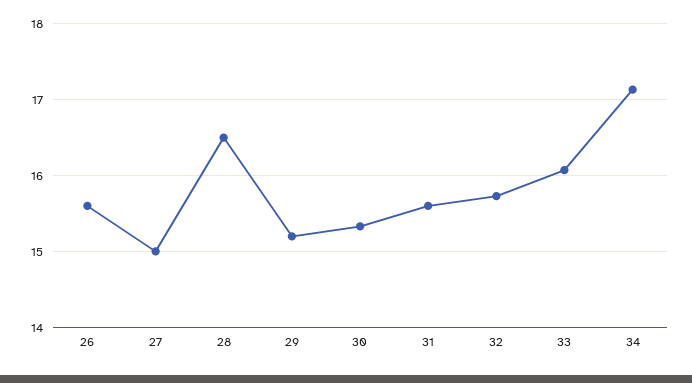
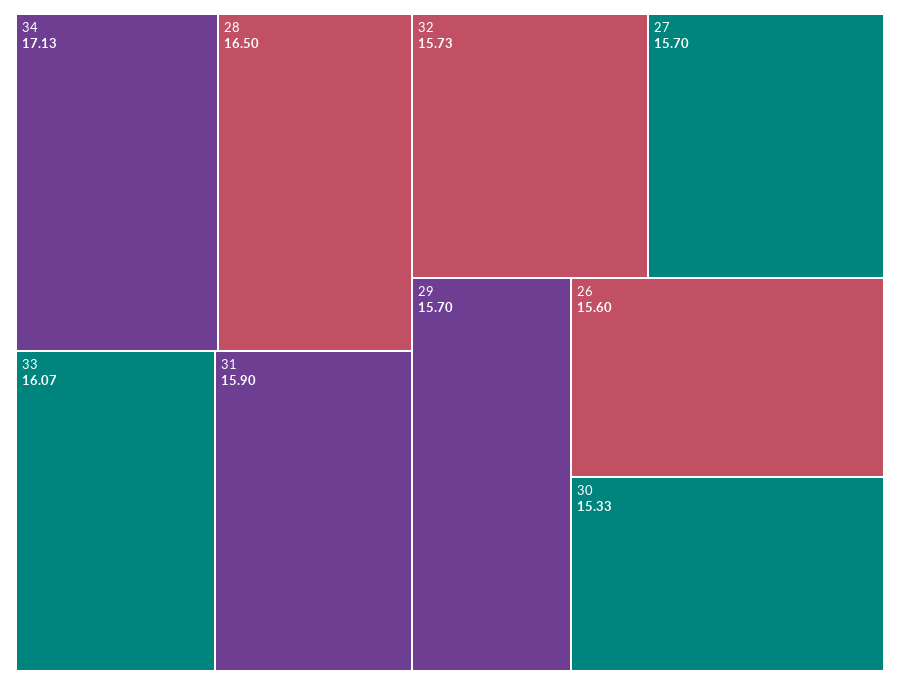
  {
    "26": 15.6,
-   "27": 15,
+   "27": 15.7,
    "28": 16.5,
-   "29": 15.2,
+   "29": 15.7,
    "30": 15.33,
-   "31": 15.6,
+   "31": 15.9,
    "32": 15.73,
    "33": 16.07,
    "34": 17.13
  }

